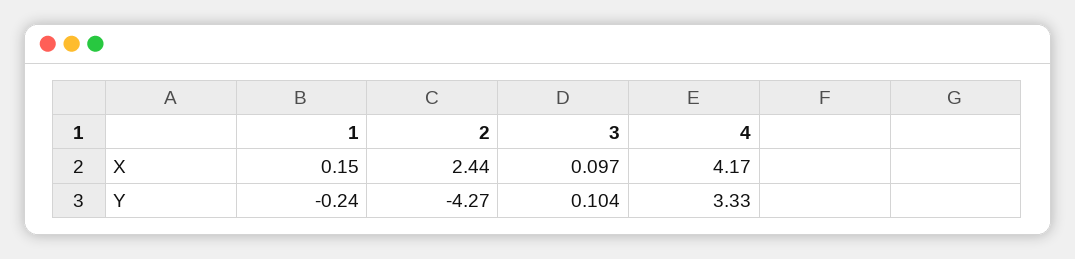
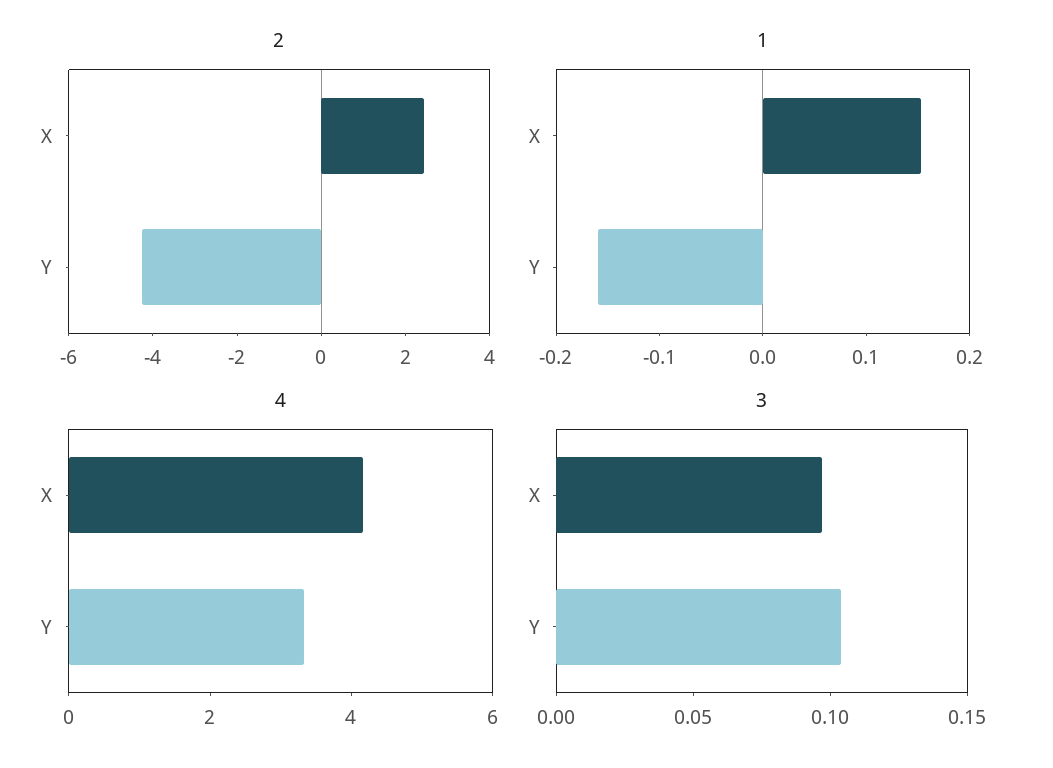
  {
    "1": {
      "X": 0.15,
-     "Y": -0.24
+     "Y": -0.16
    },
    "2": {
      "X": 2.44,
      "Y": -4.27
    },
    "3": {
      "X": 0.097,
      "Y": 0.104
    },
    "4": {
      "X": 4.17,
      "Y": 3.33
    }
  }

